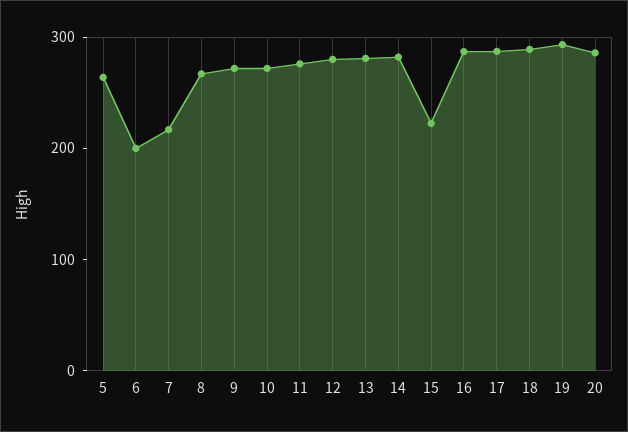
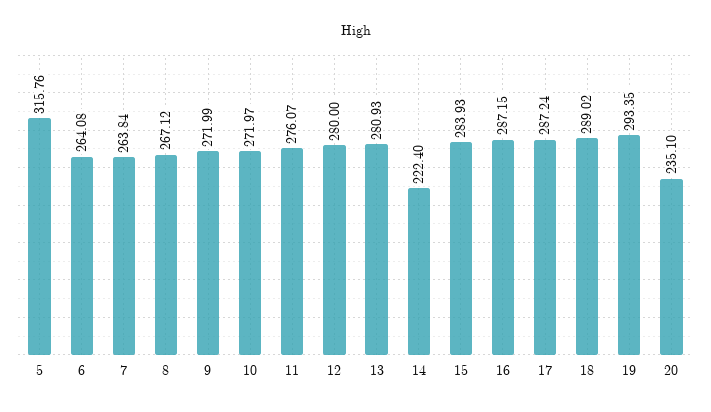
  {
-   "5": 260,
+   "5": 315.76,
-   "6": 200,
+   "6": 264.08,
-   "7": 220,
+   "7": 263.84,
    "8": 267.12,
    "9": 271.99,
    "10": 271.97,
    "11": 276.07,
    "12": 280,
    "13": 280.93,
-   "14": 280,
+   "14": 222.4,
-   "15": 220,
+   "15": 283.93,
    "16": 287.15,
    "17": 287.24,
    "18": 289.02,
    "19": 293.35,
-   "20": 280
+   "20": 235.1
  }

